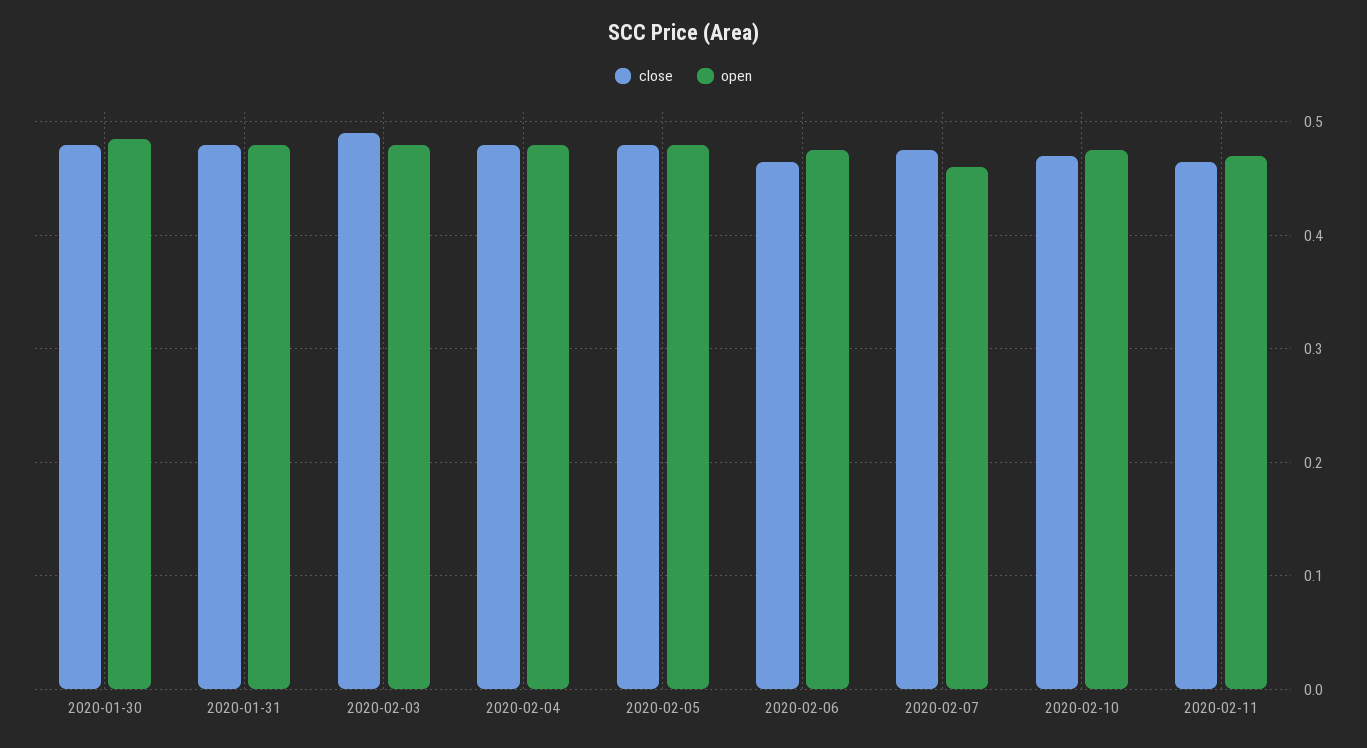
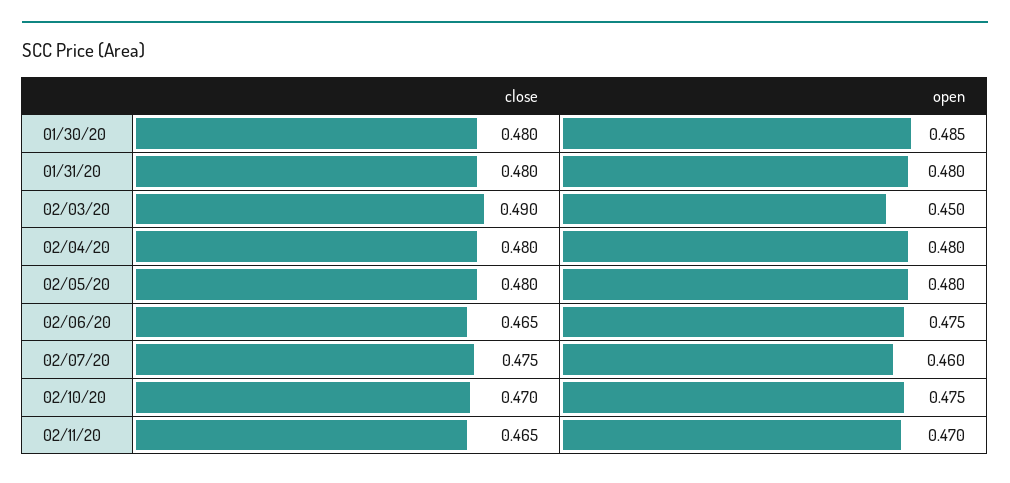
  {
    "close": {
      "2020-01-30": 0.48,
      "2020-01-31": 0.48,
      "2020-02-03": 0.49,
      "2020-02-04": 0.48,
      "2020-02-05": 0.48,
      "2020-02-06": 0.465,
      "2020-02-07": 0.475,
      "2020-02-10": 0.47,
      "2020-02-11": 0.465
    },
    "open": {
      "2020-01-30": 0.485,
      "2020-01-31": 0.48,
-     "2020-02-03": 0.48,
+     "2020-02-03": 0.45,
      "2020-02-04": 0.48,
      "2020-02-05": 0.48,
      "2020-02-06": 0.475,
      "2020-02-07": 0.46,
      "2020-02-10": 0.475,
      "2020-02-11": 0.47
    }
  }

